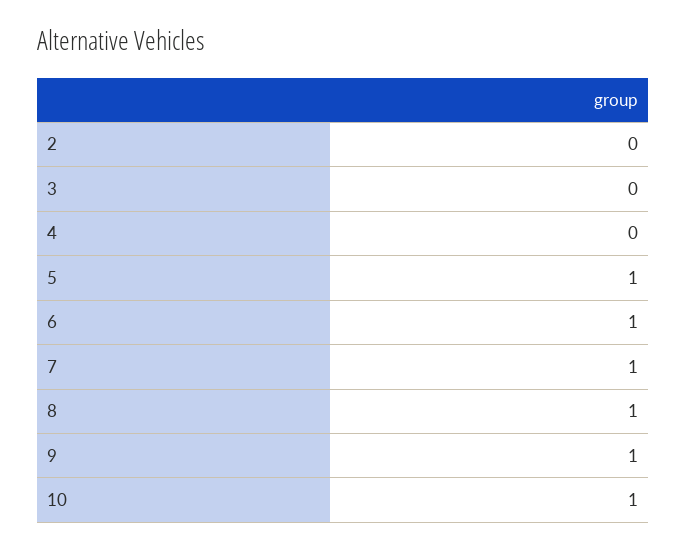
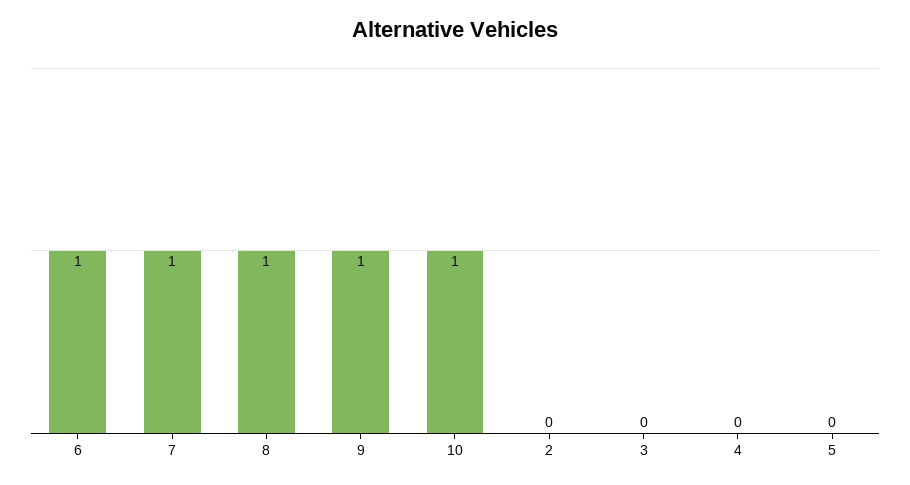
  {
    "2": 0,
    "3": 0,
    "4": 0,
-   "5": 1,
+   "5": 0,
    "6": 1,
    "7": 1,
    "8": 1,
    "9": 1,
    "10": 1
  }

